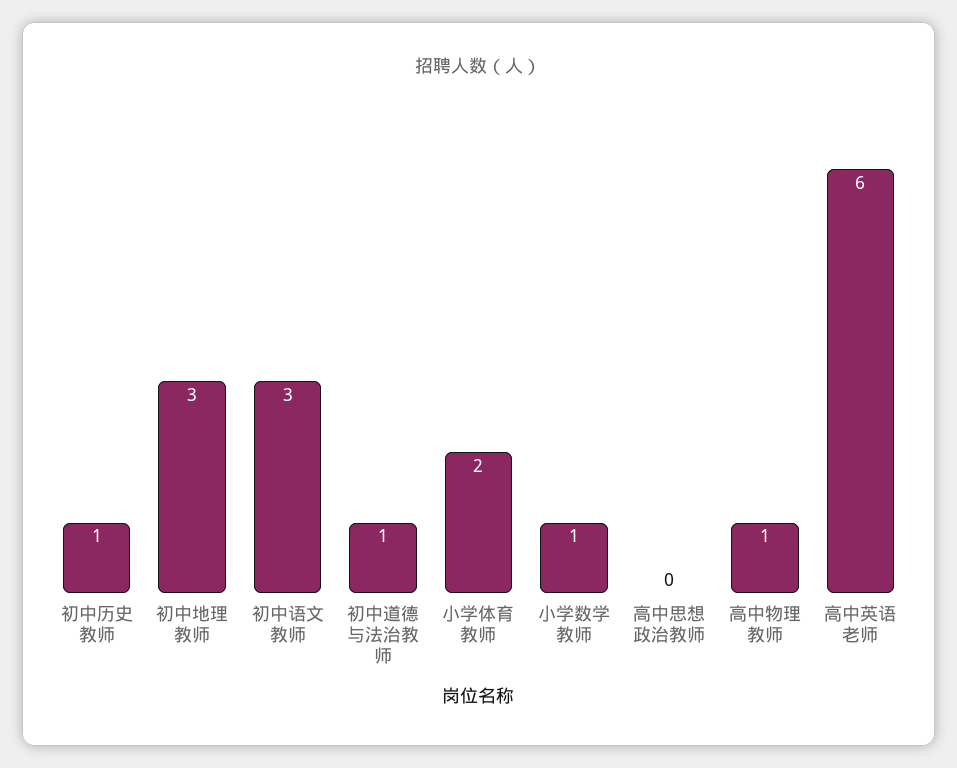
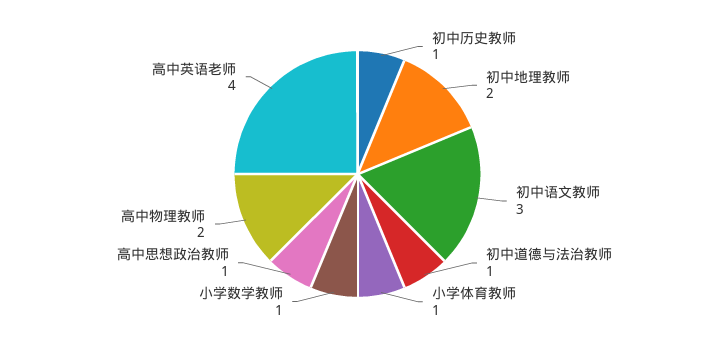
  {
    "初中历史教师": 1,
-   "初中地理教师": 3,
+   "初中地理教师": 2,
    "初中语文教师": 3,
    "初中道德与法治教师": 1,
-   "小学体育教师": 2,
+   "小学体育教师": 1,
    "小学数学教师": 1,
-   "高中思想政治教师": 0,
+   "高中思想政治教师": 1,
-   "高中物理教师": 1,
+   "高中物理教师": 2,
-   "高中英语老师": 6
+   "高中英语老师": 4
  }

